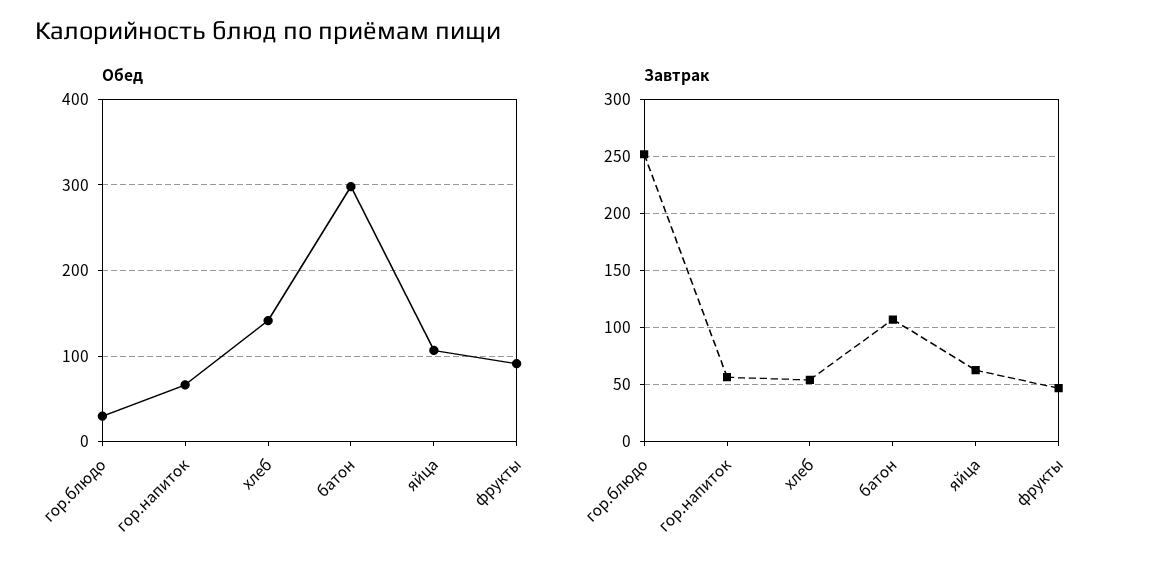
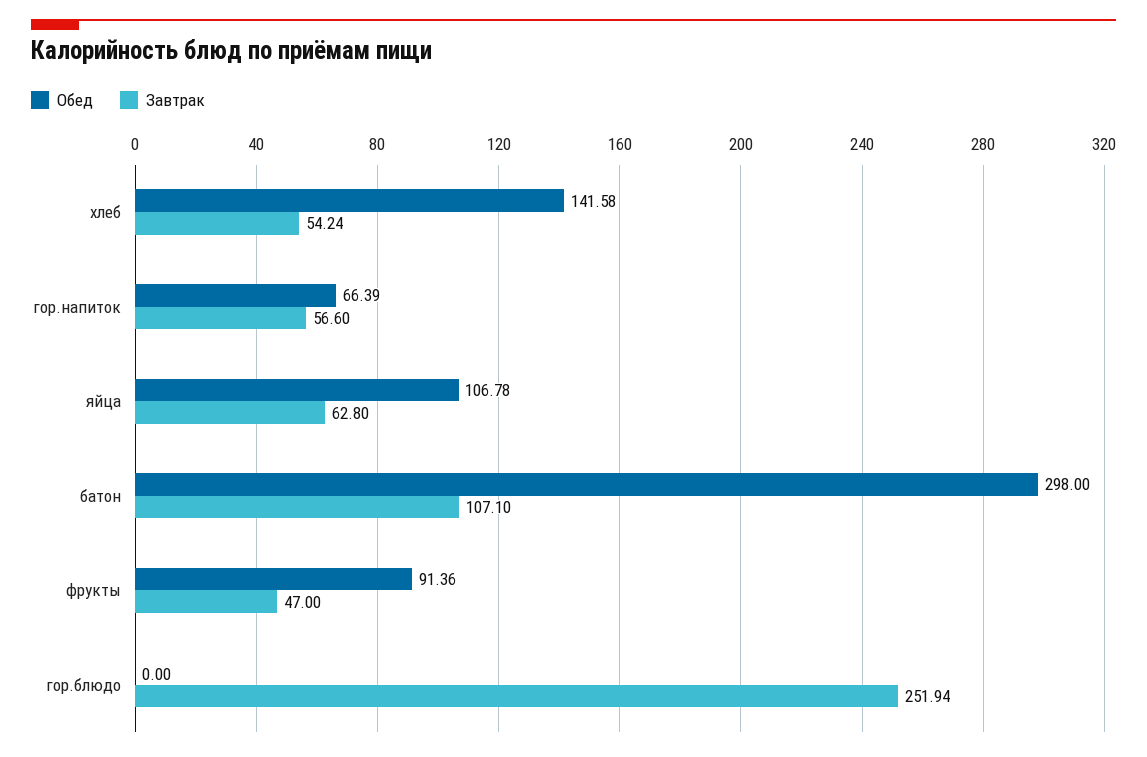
  {
    "Обед": {
-     "гор.блюдо": 30,
+     "гор.блюдо": 0,
      "гор.напиток": 66.39,
      "хлеб": 141.58,
      "батон": 298,
      "яйца": 106.78,
      "фрукты": 91.36
    },
    "Завтрак": {
      "гор.блюдо": 251.94,
      "гор.напиток": 56.6,
      "хлеб": 54.24,
      "батон": 107.1,
      "яйца": 62.8,
      "фрукты": 47
    }
  }

